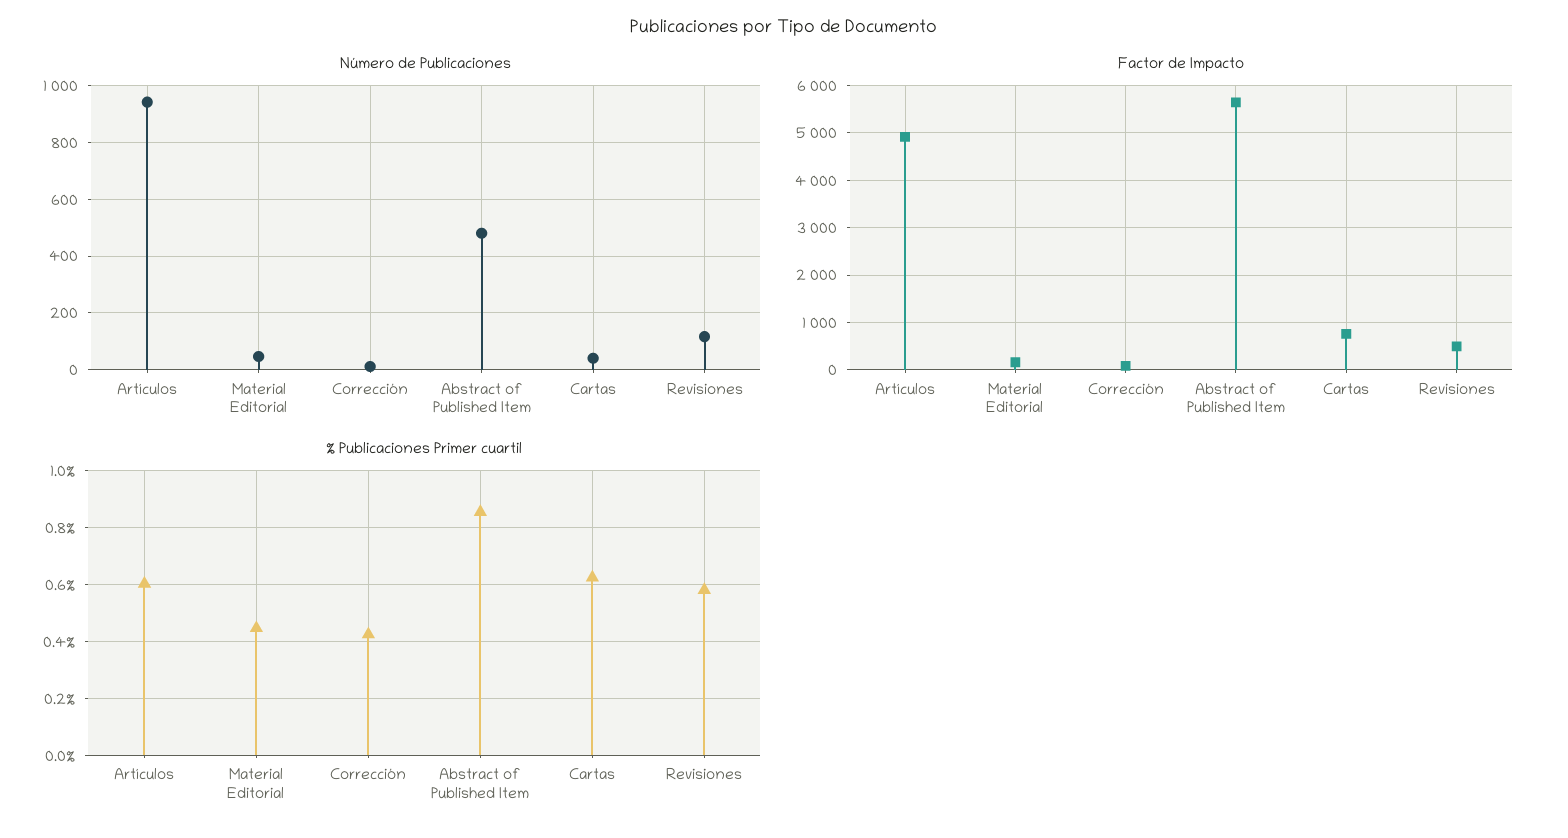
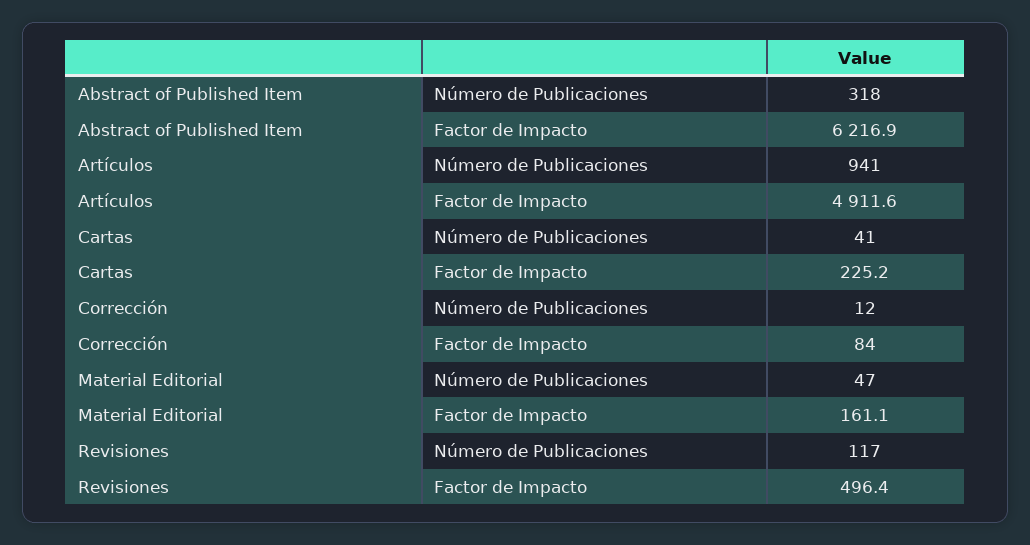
  {
    "Número de Publicaciones": {
      "Artículos": 941,
      "Material Editorial": 47,
      "Corrección": 12,
-     "Abstract of Published Item": 475,
+     "Abstract of Published Item": 318,
      "Cartas": 41,
      "Revisiones": 117
    },
    "Factor de Impacto": {
      "Artículos": 4911.6,
      "Material Editorial": 161.1,
      "Corrección": 84,
-     "Abstract of Published Item": 5600,
+     "Abstract of Published Item": 6216.9,
-     "Cartas": 800,
+     "Cartas": 225.2,
      "Revisiones": 496.4
-   },
+   }
-   "% Publicaciones Primer cuartil": {
-     "Artículos": 0.6,
-     "Material Editorial": 0.45,
-     "Corrección": 0.425,
-     "Abstract of Published Item": 0.85,
-     "Cartas": 0.625,
-     "Revisiones": 0.575
-   }
  }

